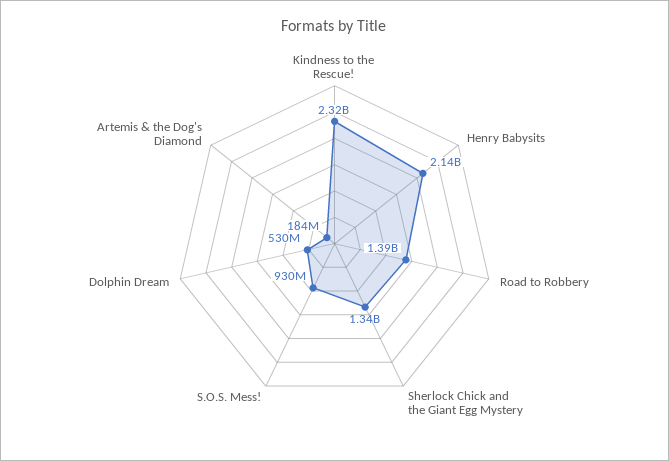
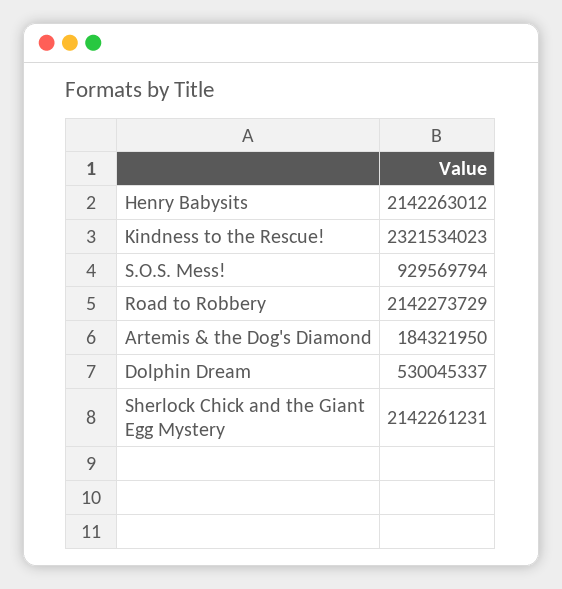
  {
    "Kindness to the Rescue!": 2321534023,
    "Henry Babysits": 2142263012,
-   "Road to Robbery": 1390000000,
+   "Road to Robbery": 2142273729,
-   "Sherlock Chick and the Giant Egg Mystery": 1340000000,
+   "Sherlock Chick and the Giant Egg Mystery": 2142261231,
    "S.O.S. Mess!": 929569794,
    "Dolphin Dream": 530045337,
    "Artemis & the Dog's Diamond": 184321950
  }

